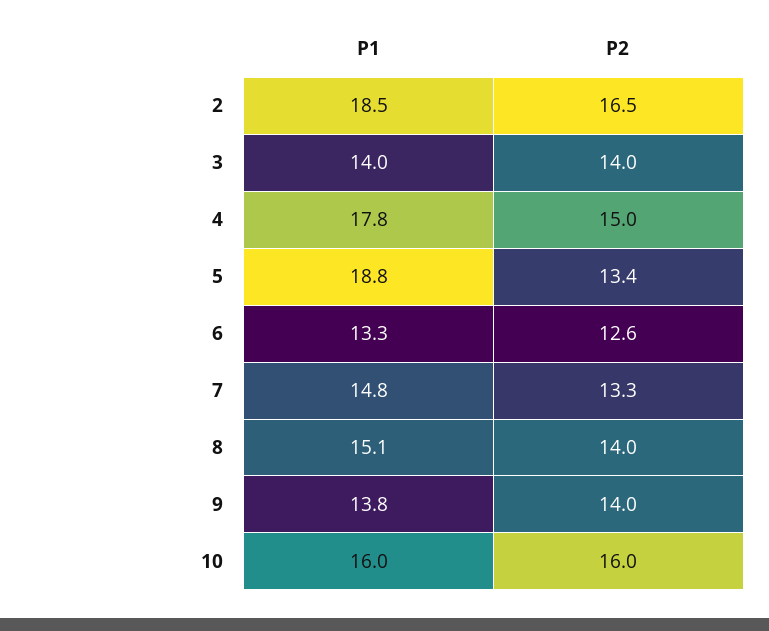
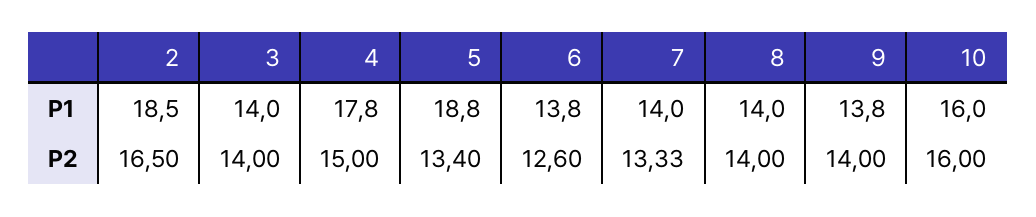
  {
    "P1": {
      "2": 18.5,
      "3": 14,
      "4": 17.8,
      "5": 18.8,
-     "6": 13.3,
+     "6": 13.8,
-     "7": 14.8,
+     "7": 14,
-     "8": 15.1,
+     "8": 14,
      "9": 13.8,
      "10": 16
    },
    "P2": {
      "2": 16.5,
      "3": 14,
      "4": 15,
      "5": 13.4,
      "6": 12.6,
      "7": 13.33,
      "8": 14,
      "9": 14,
      "10": 16
    }
  }

